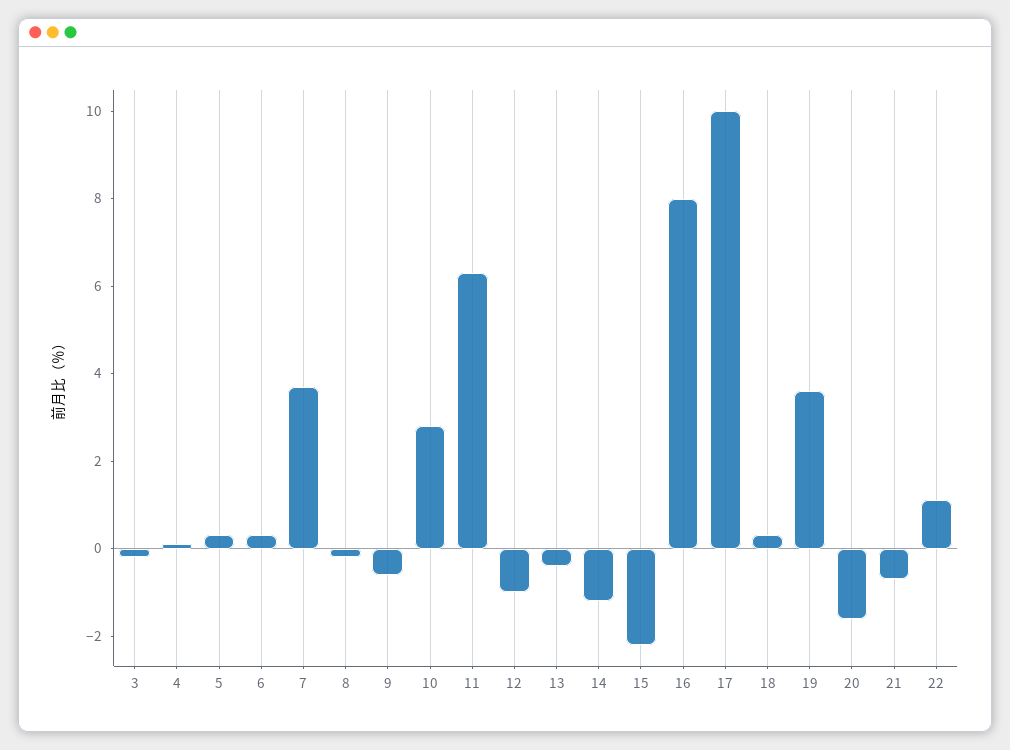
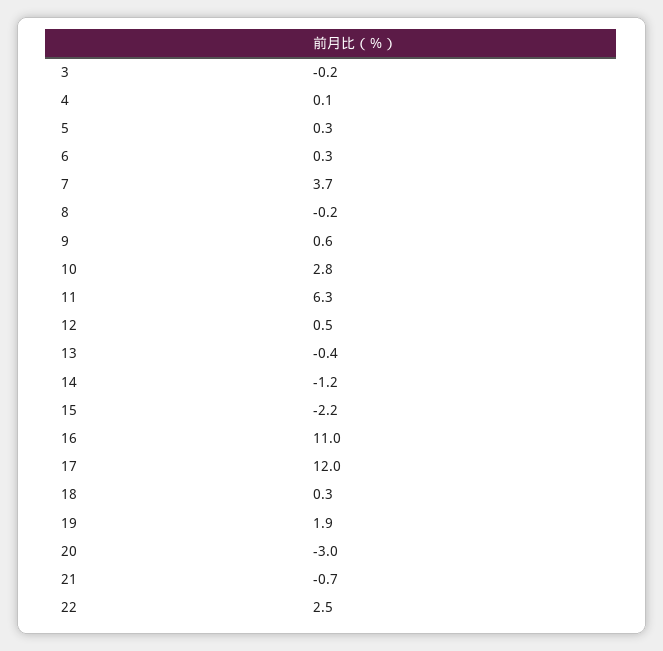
  {
    "3": -0.2,
    "4": 0.1,
    "5": 0.3,
    "6": 0.3,
    "7": 3.7,
    "8": -0.2,
-   "9": -0.5,
+   "9": 0.6,
    "10": 2.8,
    "11": 6.3,
-   "12": -1,
+   "12": 0.5,
    "13": -0.4,
    "14": -1.2,
    "15": -2.2,
-   "16": 8,
+   "16": 11,
-   "17": 10,
+   "17": 12,
    "18": 0.3,
-   "19": 3.5,
+   "19": 1.9,
-   "20": -1.5,
+   "20": -3,
    "21": -0.7,
-   "22": 1
+   "22": 2.5
  }

